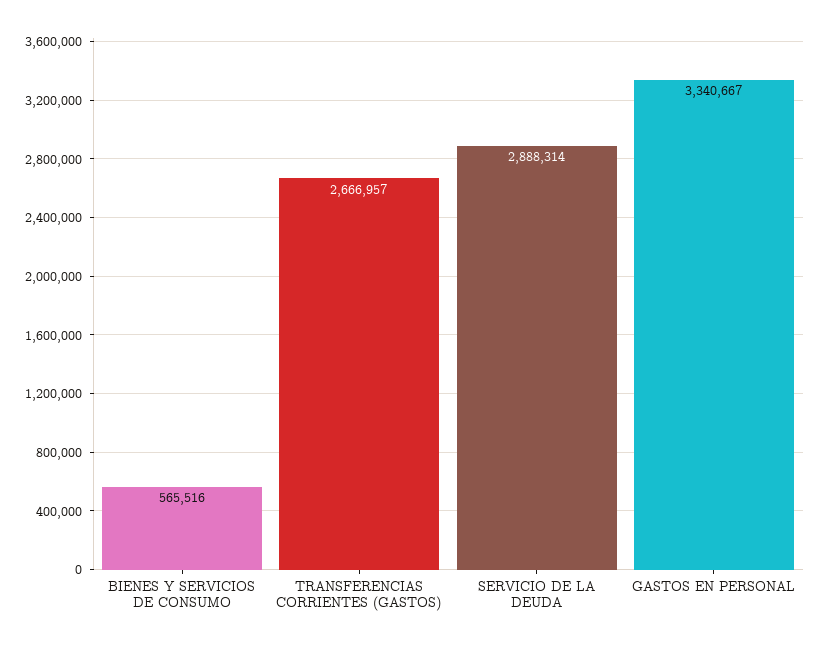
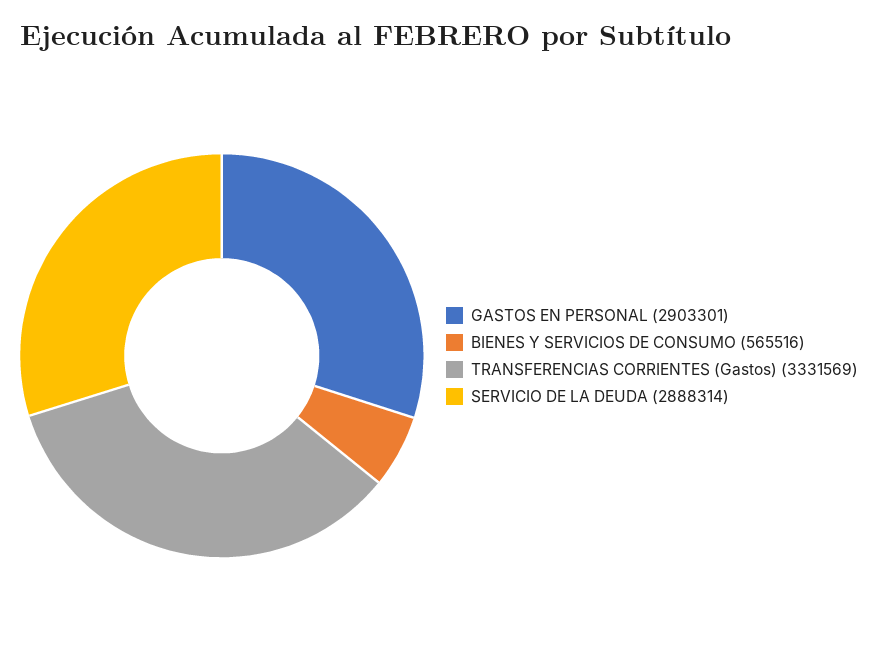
  {
    "BIENES Y SERVICIOS DE CONSUMO": 565516,
-   "TRANSFERENCIAS CORRIENTES (GASTOS)": 2666957,
+   "TRANSFERENCIAS CORRIENTES (GASTOS)": 3331569,
    "SERVICIO DE LA DEUDA": 2888314,
-   "GASTOS EN PERSONAL": 3340667
+   "GASTOS EN PERSONAL": 2903301
  }

